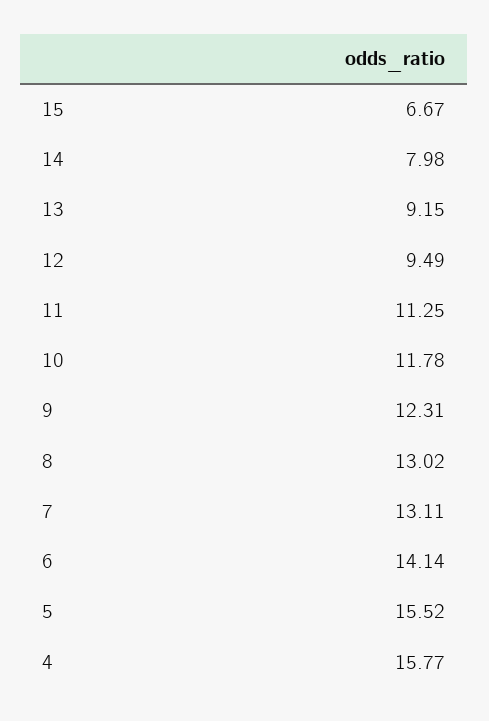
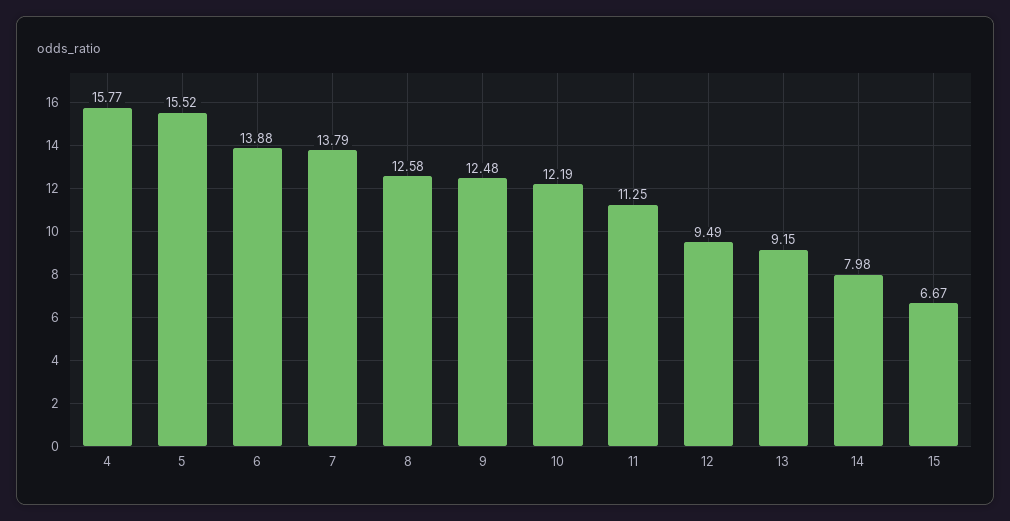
  {
    "15": 6.67,
    "14": 7.98,
    "13": 9.15,
    "12": 9.49,
    "11": 11.25,
-   "10": 11.78,
+   "10": 12.19,
-   "9": 12.31,
+   "9": 12.48,
-   "8": 13.02,
+   "8": 12.58,
-   "7": 13.11,
+   "7": 13.79,
-   "6": 14.14,
+   "6": 13.88,
    "5": 15.52,
    "4": 15.77
  }

